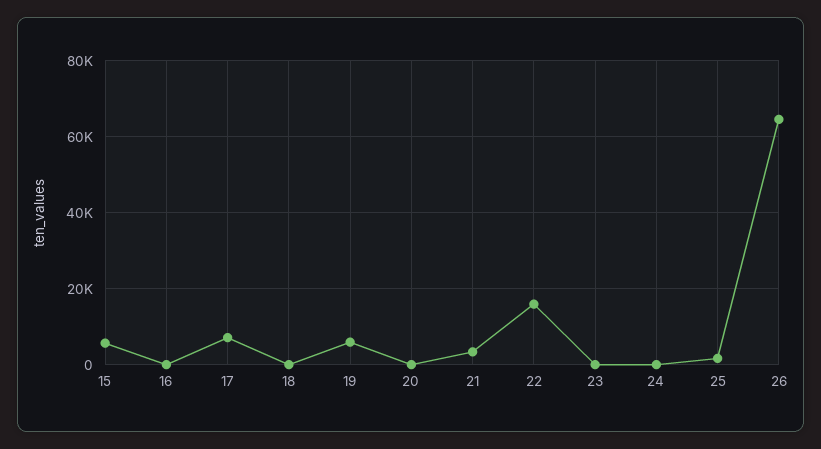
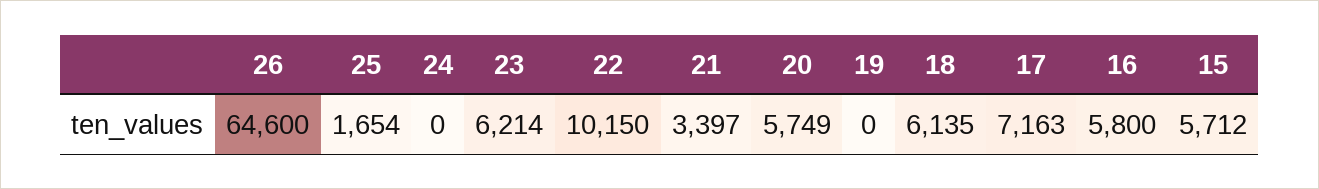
  {
    "15": 5712,
-   "16": 0,
+   "16": 5800,
    "17": 7163,
-   "18": 0,
+   "18": 6135,
-   "19": 6000,
+   "19": 0,
-   "20": 0,
+   "20": 5749,
    "21": 3397,
-   "22": 16000,
+   "22": 10150,
-   "23": 0,
+   "23": 6214,
    "24": 0,
    "25": 1654,
    "26": 64600
  }

